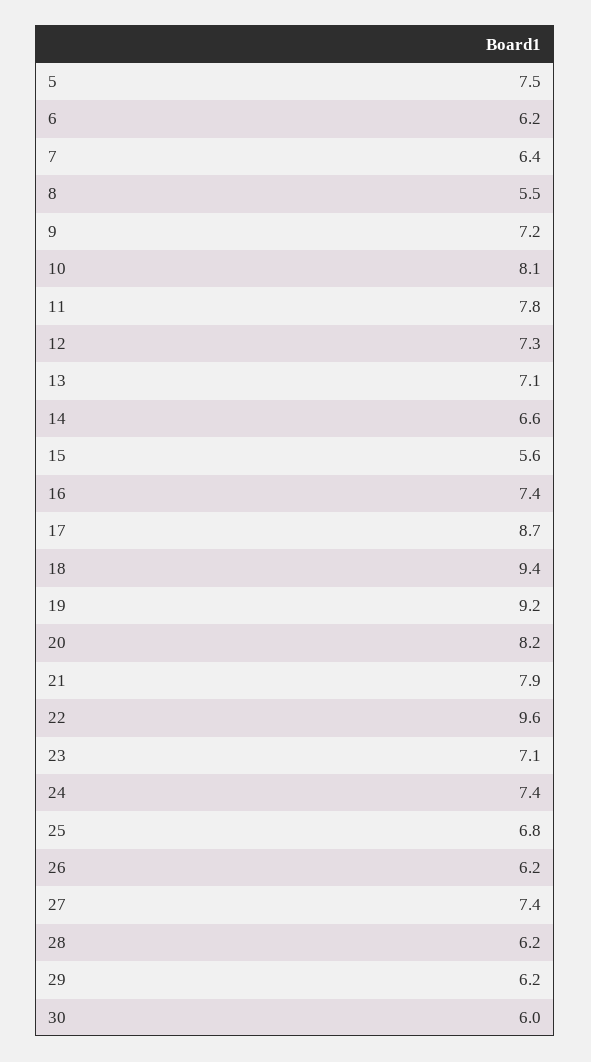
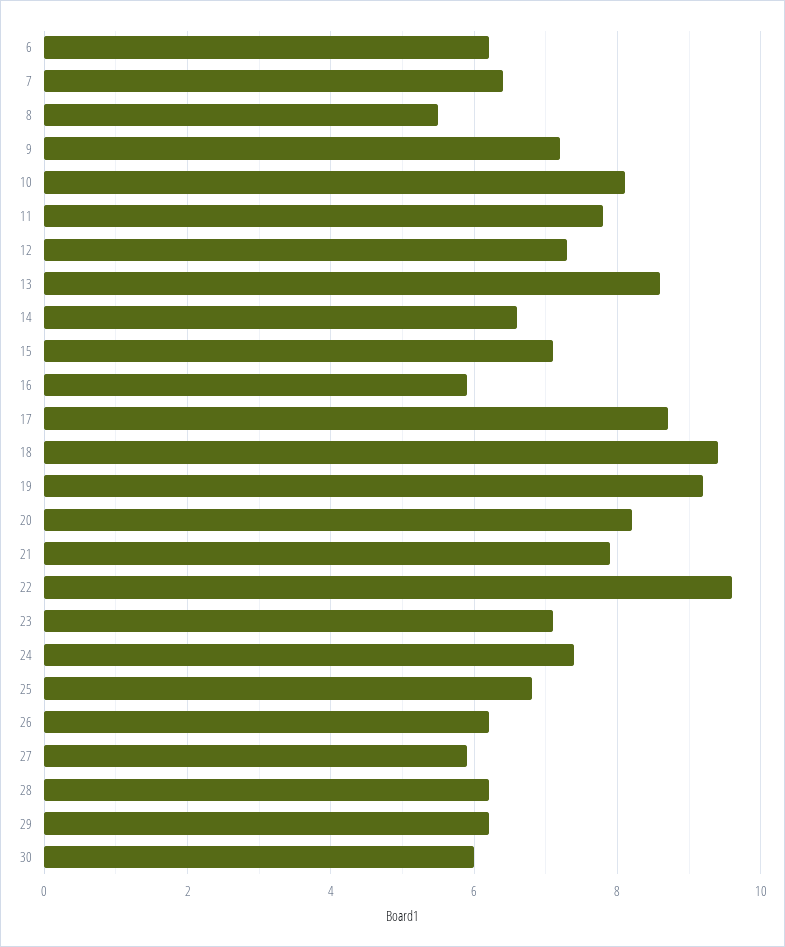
  {
-   "5": 7.5,
    "6": 6.2,
    "7": 6.4,
    "8": 5.5,
    "9": 7.2,
    "10": 8.1,
    "11": 7.8,
    "12": 7.3,
-   "13": 7.1,
+   "13": 8.5,
    "14": 6.6,
-   "15": 5.6,
+   "15": 7,
-   "16": 7.4,
+   "16": 6,
    "17": 8.7,
    "18": 9.4,
    "19": 9.2,
    "20": 8.2,
    "21": 7.9,
    "22": 9.6,
    "23": 7.1,
    "24": 7.4,
    "25": 6.8,
    "26": 6.2,
-   "27": 7.4,
+   "27": 6,
    "28": 6.2,
    "29": 6.2,
    "30": 6
  }

